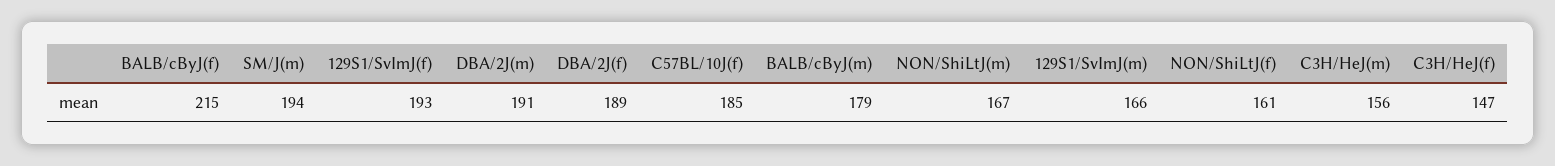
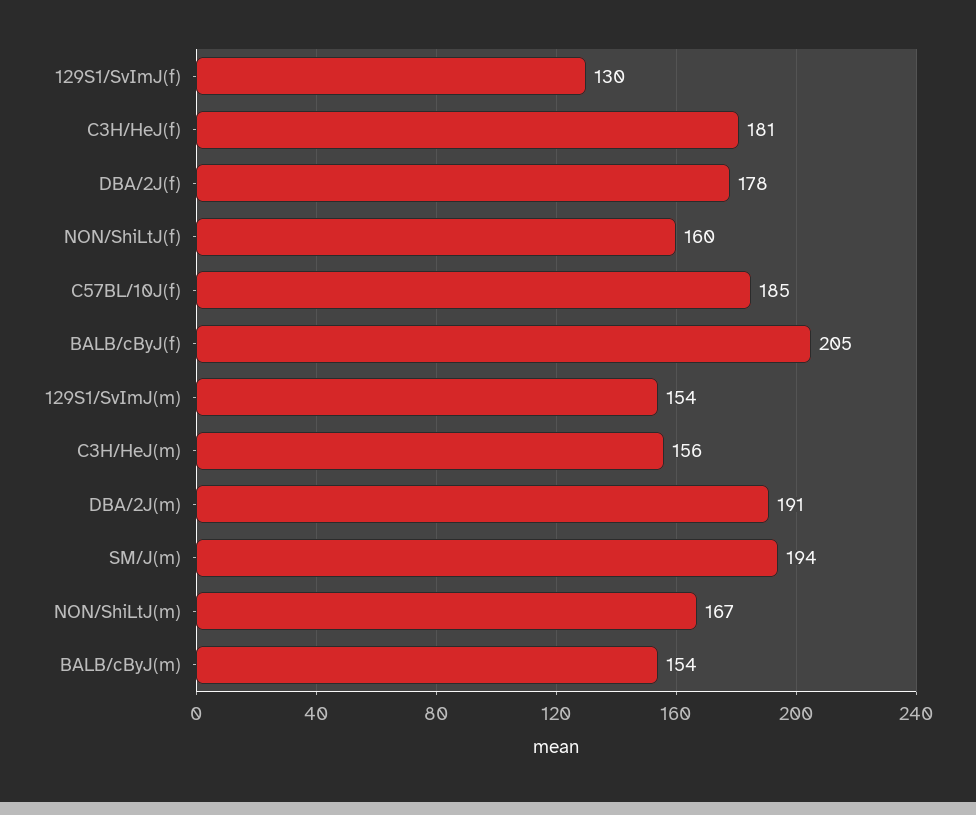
  {
-   "BALB/cByJ(f)": 215,
+   "BALB/cByJ(f)": 205,
    "SM/J(m)": 194,
-   "129S1/SvImJ(f)": 193,
+   "129S1/SvImJ(f)": 130,
    "DBA/2J(m)": 191,
-   "DBA/2J(f)": 189,
+   "DBA/2J(f)": 178,
    "C57BL/10J(f)": 185,
-   "BALB/cByJ(m)": 179,
+   "BALB/cByJ(m)": 154,
    "NON/ShiLtJ(m)": 167,
-   "129S1/SvImJ(m)": 166,
+   "129S1/SvImJ(m)": 154,
-   "NON/ShiLtJ(f)": 161,
+   "NON/ShiLtJ(f)": 160,
    "C3H/HeJ(m)": 156,
-   "C3H/HeJ(f)": 147
+   "C3H/HeJ(f)": 181
  }

